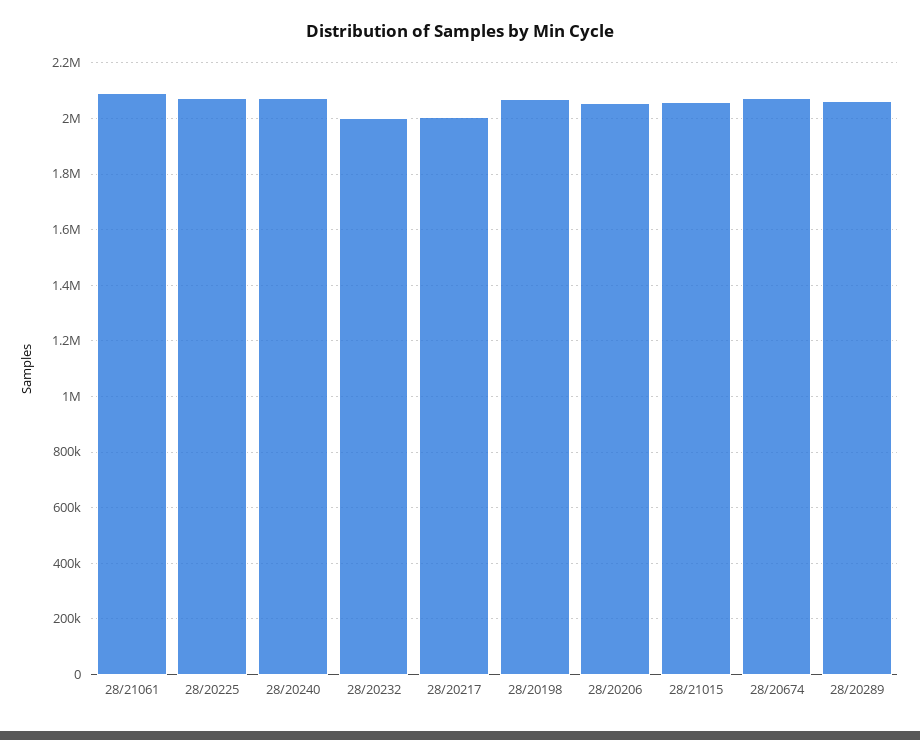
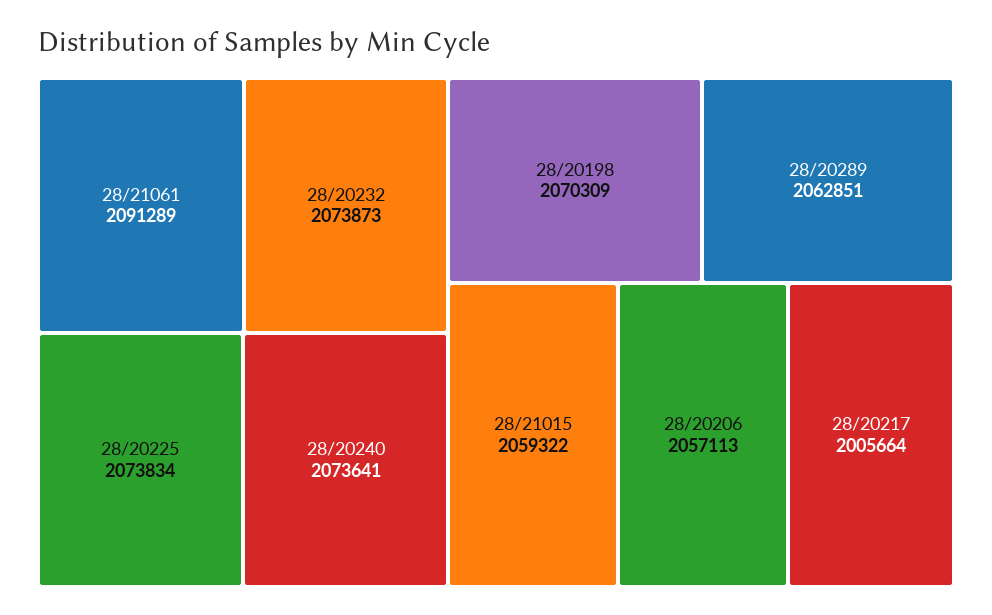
  {
    "28/21061": 2091289,
    "28/20225": 2073834,
    "28/20240": 2073641,
-   "28/20232": 2000000,
+   "28/20232": 2073873,
    "28/20217": 2005664,
    "28/20198": 2070309,
    "28/20206": 2057113,
    "28/21015": 2059322,
-   "28/20674": 2075000,
    "28/20289": 2062851
  }

